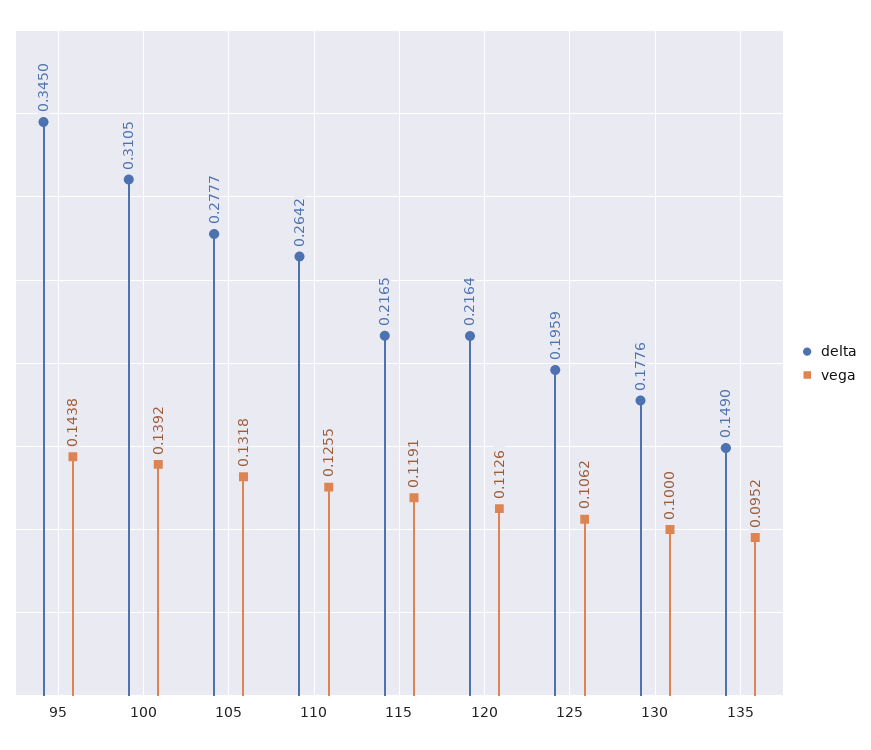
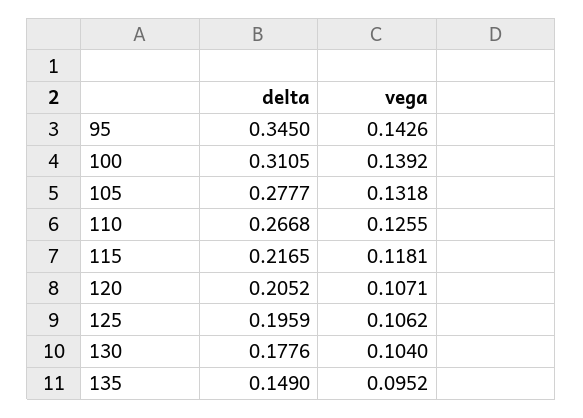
  {
    "delta": {
      "95": 0.345,
      "100": 0.3105,
      "105": 0.2777,
-     "110": 0.2642,
+     "110": 0.2668,
      "115": 0.2165,
-     "120": 0.2164,
+     "120": 0.2052,
      "125": 0.1959,
      "130": 0.1776,
      "135": 0.149
    },
    "vega": {
-     "95": 0.1438,
+     "95": 0.1426,
      "100": 0.1392,
      "105": 0.1318,
      "110": 0.1255,
-     "115": 0.1191,
+     "115": 0.1181,
-     "120": 0.1126,
+     "120": 0.1071,
      "125": 0.1062,
-     "130": 0.1,
+     "130": 0.104,
      "135": 0.0952
    }
  }

